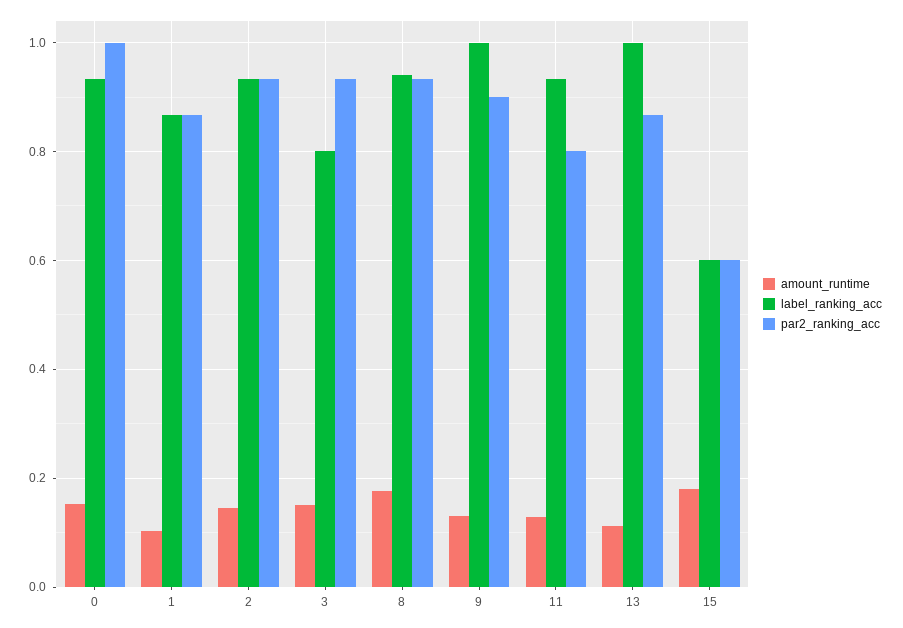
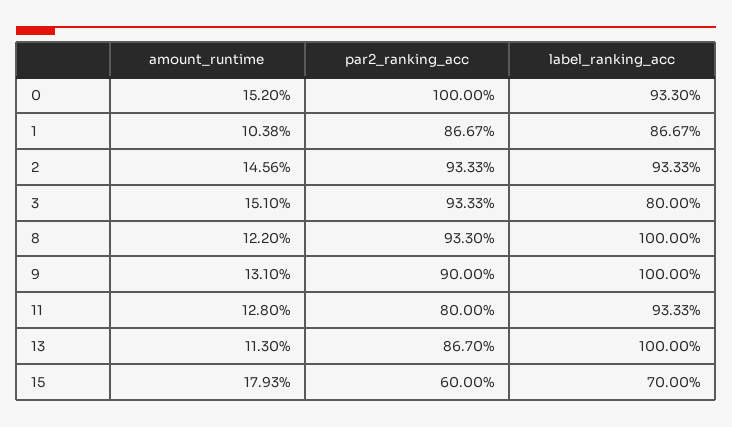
  {
    "amount_runtime": {
      "0": 0.152,
      "1": 0.1038,
      "2": 0.1456,
      "3": 0.151,
-     "8": 0.18,
+     "8": 0.122,
      "9": 0.131,
      "11": 0.128,
      "13": 0.113,
      "15": 0.1793
    },
    "label_ranking_acc": {
      "0": 0.933,
      "1": 0.8667,
      "2": 0.9333,
      "3": 0.8,
-     "8": 0.94,
+     "8": 1,
      "9": 1,
      "11": 0.9333,
      "13": 1,
-     "15": 0.6
+     "15": 0.7
    },
    "par2_ranking_acc": {
      "0": 1,
      "1": 0.8667,
      "2": 0.9333,
      "3": 0.9333,
      "8": 0.933,
      "9": 0.9,
      "11": 0.8,
      "13": 0.867,
      "15": 0.6
    }
  }

